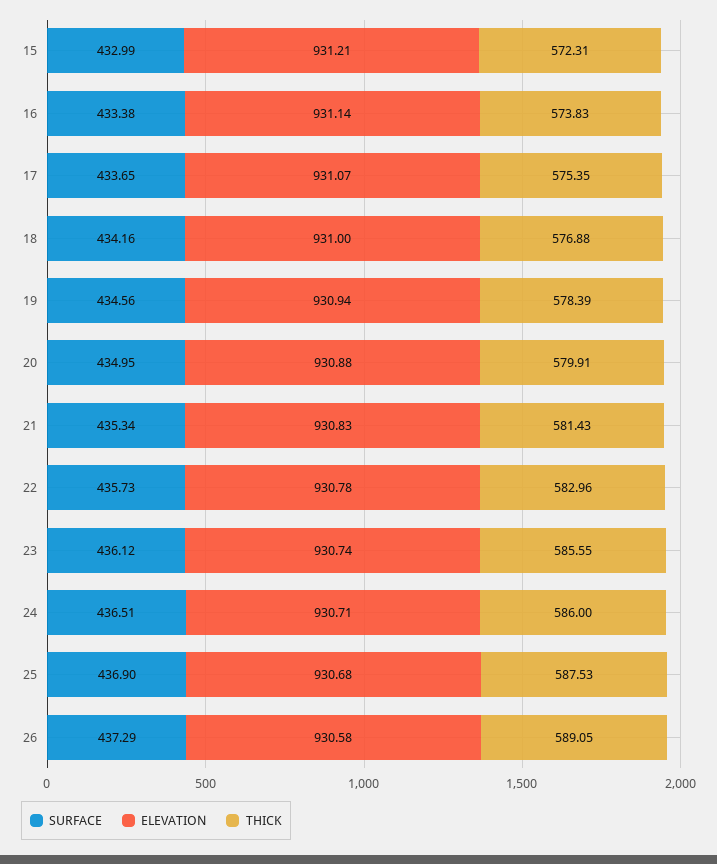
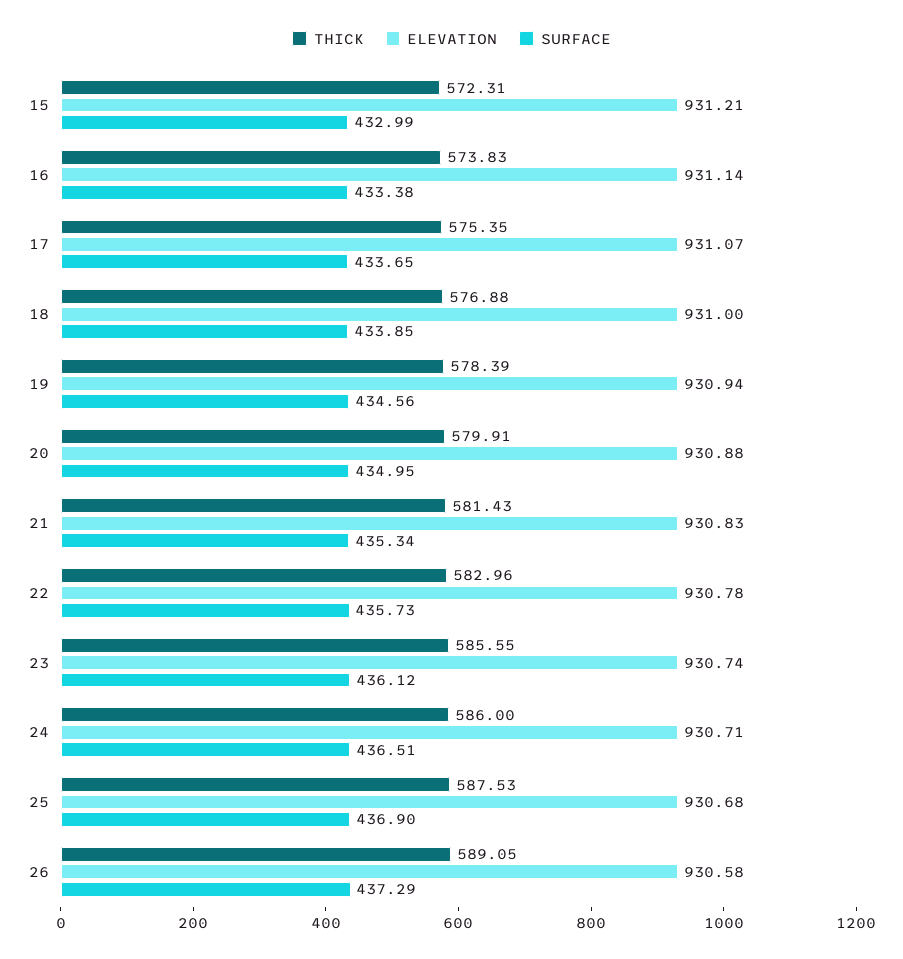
  {
    "SURFACE": {
      "15": 432.99,
      "16": 433.38,
      "17": 433.65,
-     "18": 434.16,
+     "18": 433.85,
      "19": 434.56,
      "20": 434.95,
      "21": 435.34,
      "22": 435.73,
      "23": 436.12,
      "24": 436.51,
      "25": 436.9,
      "26": 437.29
    },
    "ELEVATION": {
      "15": 931.21,
      "16": 931.14,
      "17": 931.07,
      "18": 931,
      "19": 930.94,
      "20": 930.88,
      "21": 930.83,
      "22": 930.78,
      "23": 930.74,
      "24": 930.71,
      "25": 930.68,
      "26": 930.58
    },
    "THICK": {
      "15": 572.31,
      "16": 573.83,
      "17": 575.35,
      "18": 576.88,
      "19": 578.39,
      "20": 579.91,
      "21": 581.43,
      "22": 582.96,
      "23": 585.55,
      "24": 586,
      "25": 587.53,
      "26": 589.05
    }
  }

